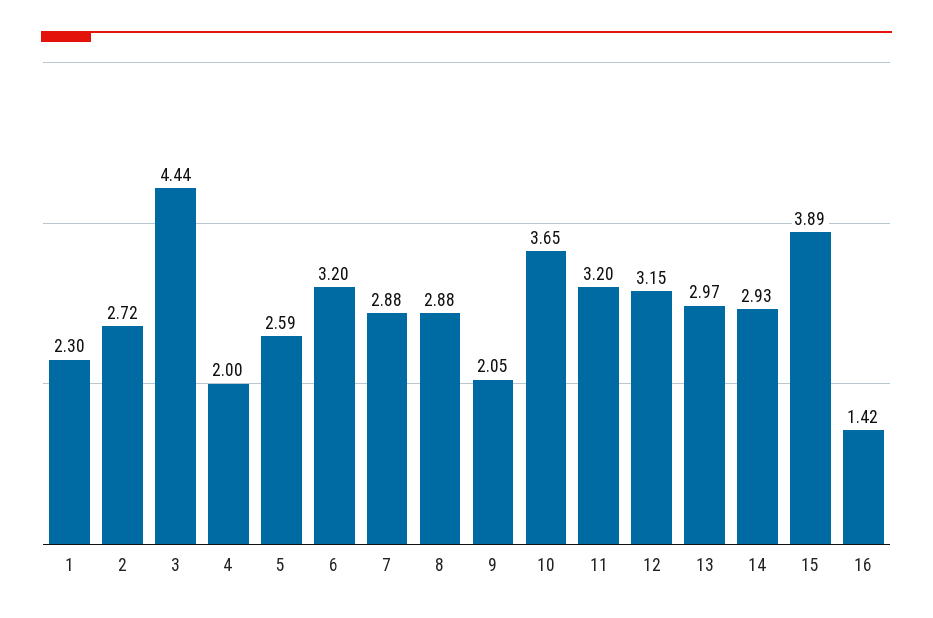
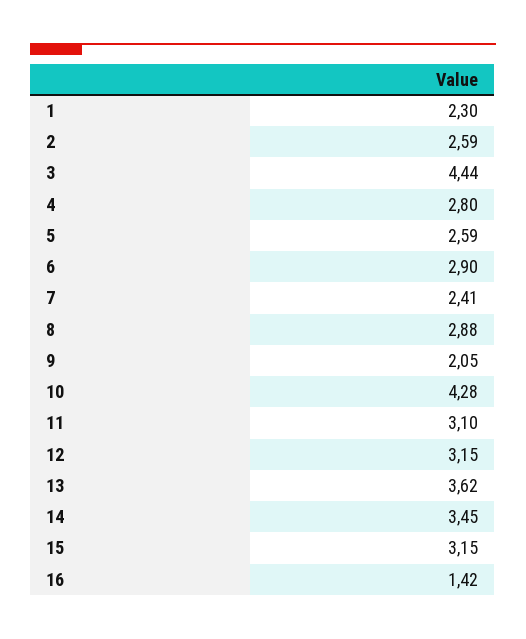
  {
    "1": 2.3,
-   "2": 2.72,
+   "2": 2.59,
    "3": 4.44,
-   "4": 2,
+   "4": 2.8,
    "5": 2.59,
-   "6": 3.2,
+   "6": 2.9,
-   "7": 2.88,
+   "7": 2.41,
    "8": 2.88,
    "9": 2.05,
-   "10": 3.65,
+   "10": 4.28,
-   "11": 3.2,
+   "11": 3.1,
    "12": 3.15,
-   "13": 2.97,
+   "13": 3.62,
-   "14": 2.93,
+   "14": 3.45,
-   "15": 3.89,
+   "15": 3.15,
    "16": 1.42
  }

